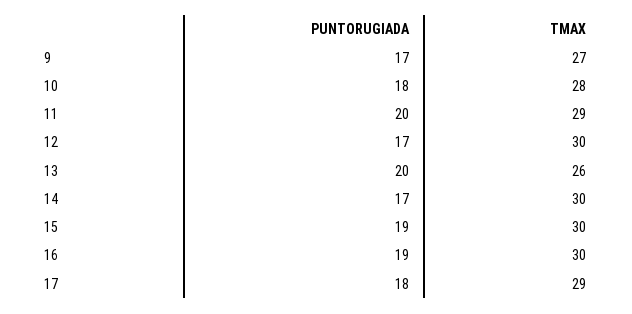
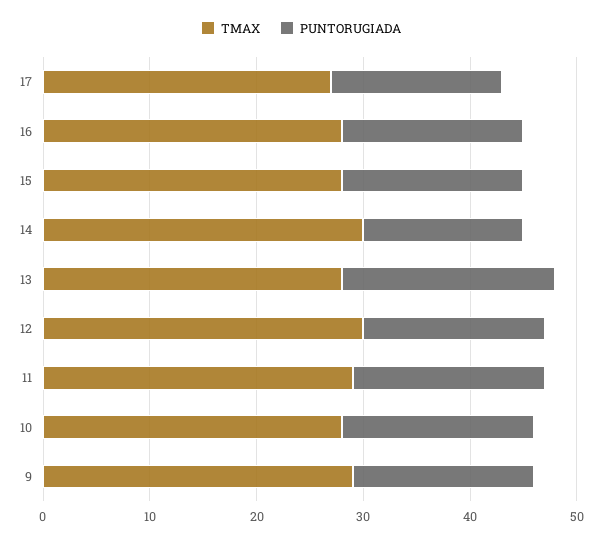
  {
    "PUNTORUGIADA": {
      "9": 17,
      "10": 18,
-     "11": 20,
+     "11": 18,
      "12": 17,
      "13": 20,
-     "14": 17,
+     "14": 15,
-     "15": 19,
+     "15": 17,
-     "16": 19,
+     "16": 17,
-     "17": 18
+     "17": 16
    },
    "TMAX": {
-     "9": 27,
+     "9": 29,
      "10": 28,
      "11": 29,
      "12": 30,
-     "13": 26,
+     "13": 28,
      "14": 30,
-     "15": 30,
+     "15": 28,
-     "16": 30,
+     "16": 28,
-     "17": 29
+     "17": 27
    }
  }

